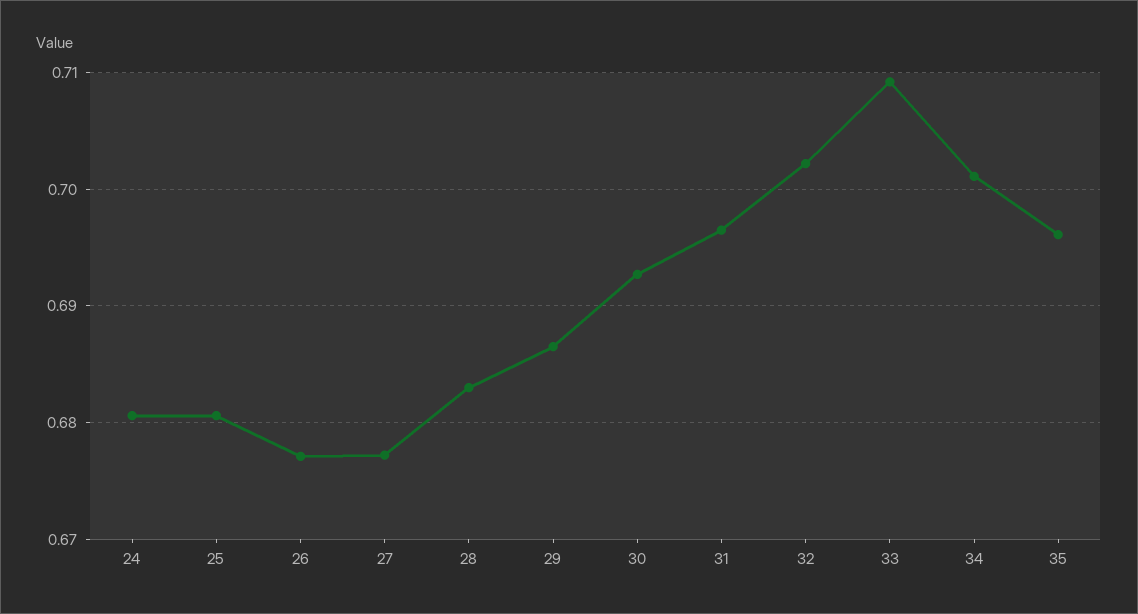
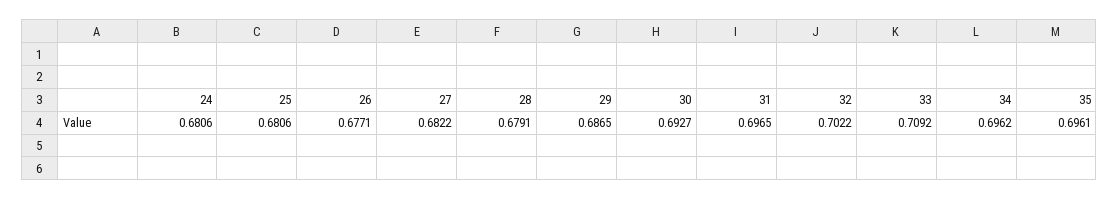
  {
    "24": 0.6806,
    "25": 0.6806,
    "26": 0.6771,
-   "27": 0.677,
+   "27": 0.6822,
-   "28": 0.683,
+   "28": 0.6791,
    "29": 0.6865,
    "30": 0.6927,
    "31": 0.6965,
    "32": 0.7022,
    "33": 0.7092,
-   "34": 0.701,
+   "34": 0.6962,
    "35": 0.6961
  }

